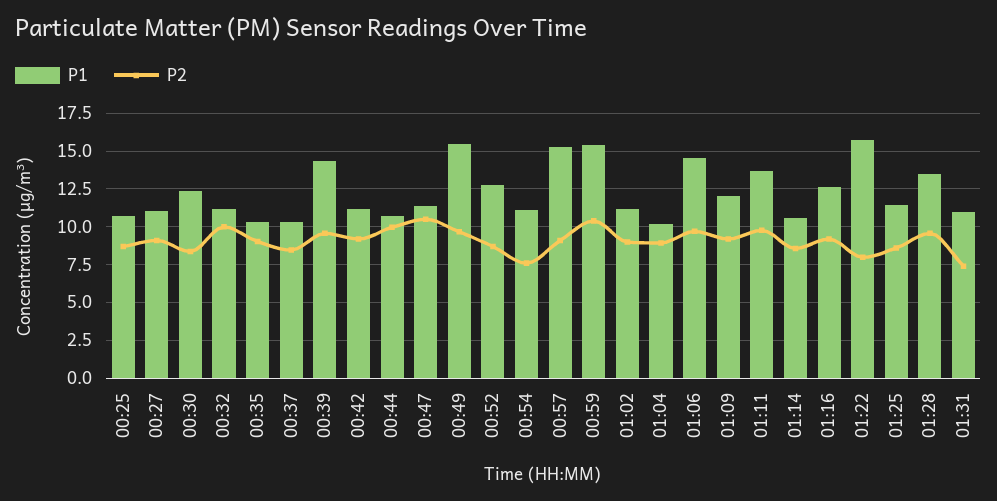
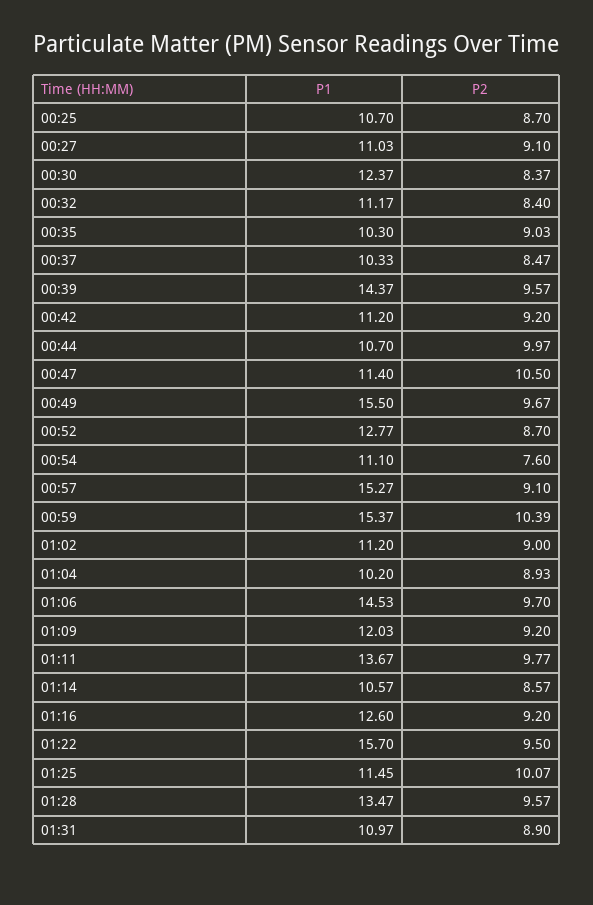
  {
    "P1": {
      "00:25": 10.7,
      "00:27": 11.03,
      "00:30": 12.37,
      "00:32": 11.17,
      "00:35": 10.3,
      "00:37": 10.33,
      "00:39": 14.37,
      "00:42": 11.2,
      "00:44": 10.7,
      "00:47": 11.4,
      "00:49": 15.5,
      "00:52": 12.77,
      "00:54": 11.1,
      "00:57": 15.27,
      "00:59": 15.37,
      "01:02": 11.2,
      "01:04": 10.2,
      "01:06": 14.53,
      "01:09": 12.03,
      "01:11": 13.67,
      "01:14": 10.57,
      "01:16": 12.6,
      "01:22": 15.7,
      "01:25": 11.45,
      "01:28": 13.47,
      "01:31": 10.97
    },
    "P2": {
      "00:25": 8.7,
      "00:27": 9.1,
      "00:30": 8.37,
-     "00:32": 10,
+     "00:32": 8.4,
      "00:35": 9.03,
      "00:37": 8.47,
      "00:39": 9.57,
      "00:42": 9.2,
      "00:44": 9.97,
      "00:47": 10.5,
      "00:49": 9.67,
      "00:52": 8.7,
      "00:54": 7.6,
      "00:57": 9.1,
      "00:59": 10.39,
      "01:02": 9,
      "01:04": 8.93,
      "01:06": 9.7,
      "01:09": 9.2,
      "01:11": 9.77,
      "01:14": 8.57,
      "01:16": 9.2,
-     "01:22": 8,
+     "01:22": 9.5,
-     "01:25": 8.5,
+     "01:25": 10.07,
      "01:28": 9.57,
-     "01:31": 7.5
+     "01:31": 8.9
    }
  }

